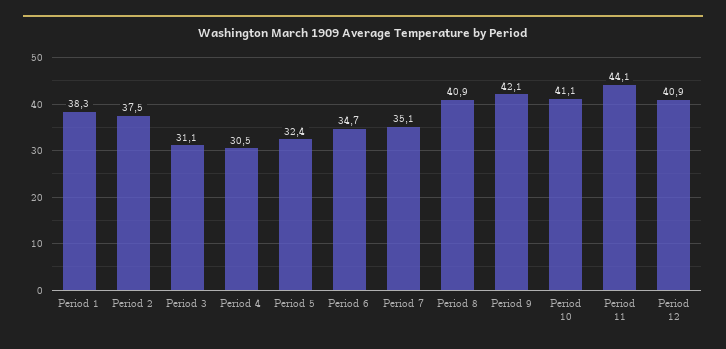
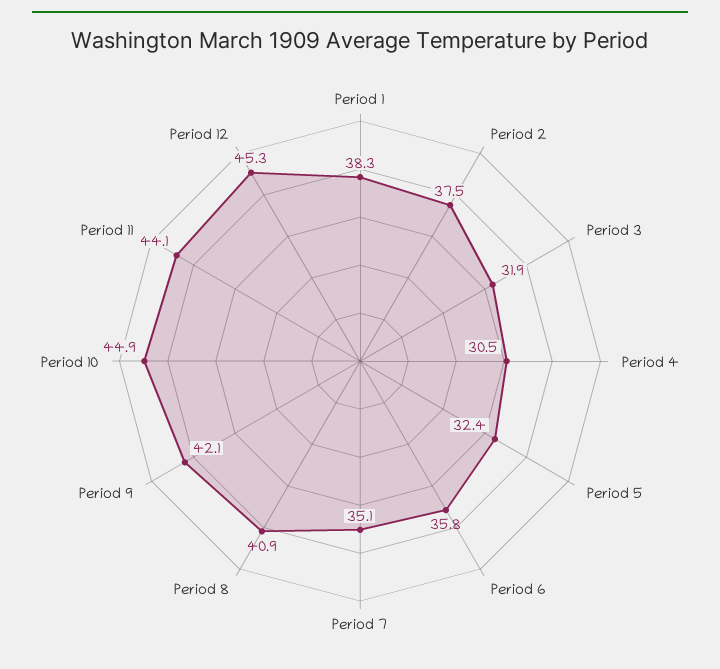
  {
    "Period 1": 38.3,
    "Period 2": 37.5,
-   "Period 3": 31.1,
+   "Period 3": 31.9,
    "Period 4": 30.5,
    "Period 5": 32.4,
-   "Period 6": 34.7,
+   "Period 6": 35.8,
    "Period 7": 35.1,
    "Period 8": 40.9,
    "Period 9": 42.1,
-   "Period 10": 41.1,
+   "Period 10": 44.9,
    "Period 11": 44.1,
-   "Period 12": 40.9
+   "Period 12": 45.3
  }

